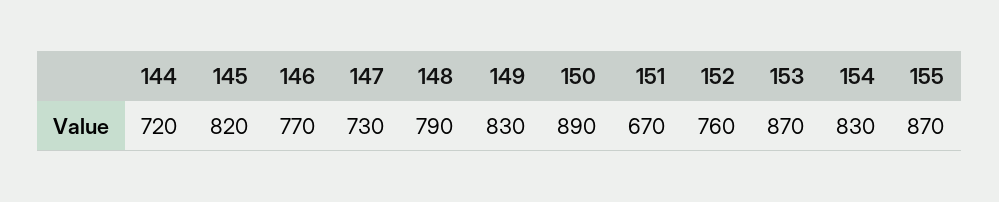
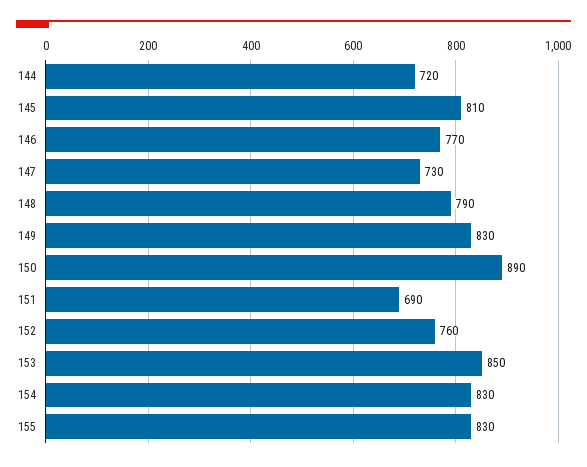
  {
    "144": 720,
-   "145": 820,
+   "145": 810,
    "146": 770,
    "147": 730,
    "148": 790,
    "149": 830,
    "150": 890,
-   "151": 670,
+   "151": 690,
    "152": 760,
-   "153": 870,
+   "153": 850,
    "154": 830,
-   "155": 870
+   "155": 830
  }

